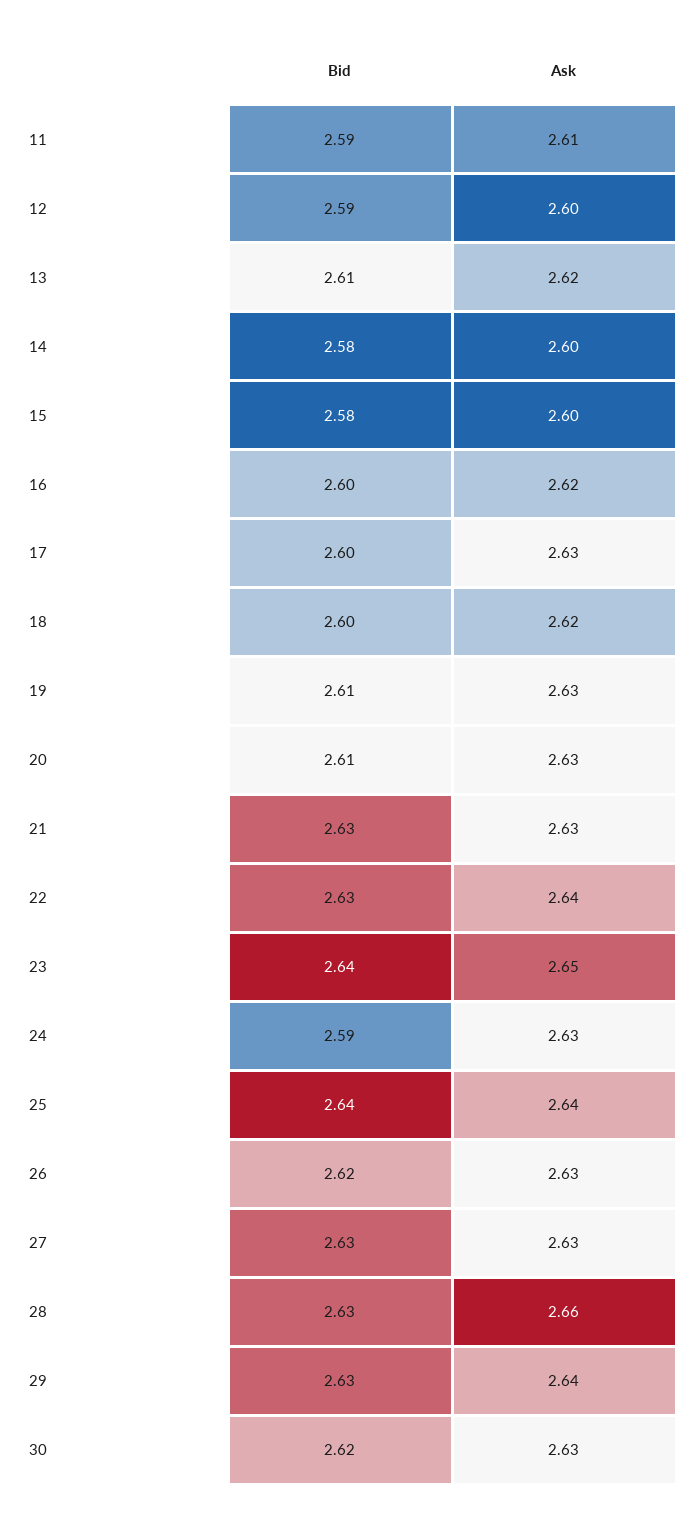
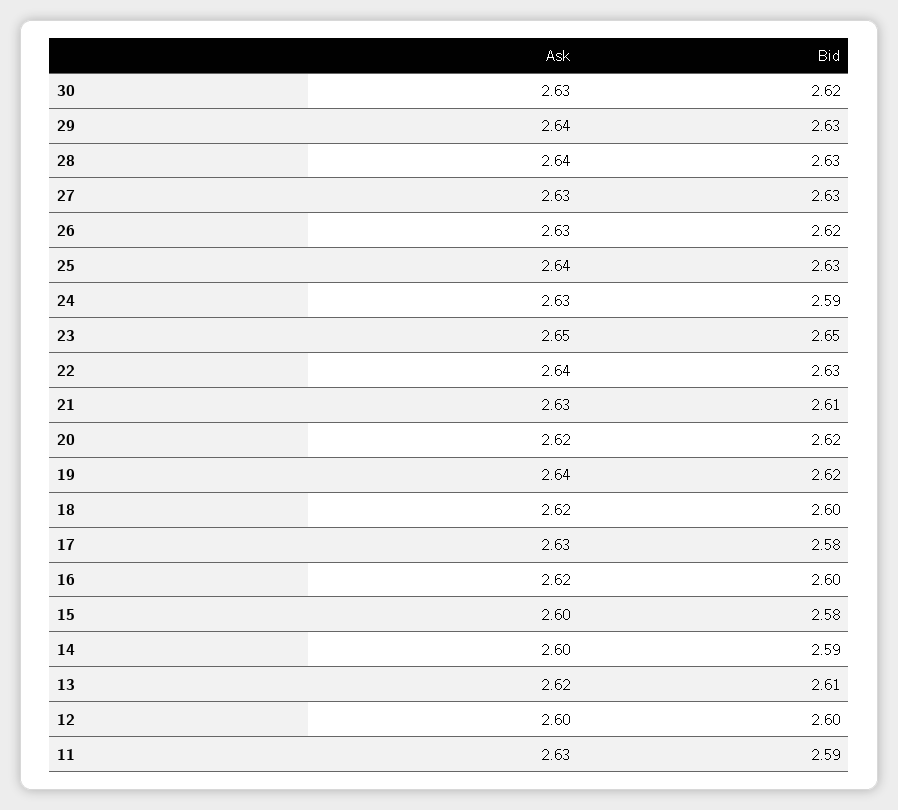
  {
    "Bid": {
      "11": 2.59,
-     "12": 2.59,
+     "12": 2.6,
      "13": 2.61,
-     "14": 2.58,
+     "14": 2.59,
      "15": 2.58,
      "16": 2.6,
-     "17": 2.6,
+     "17": 2.58,
      "18": 2.6,
-     "19": 2.61,
+     "19": 2.62,
-     "20": 2.61,
+     "20": 2.62,
-     "21": 2.63,
+     "21": 2.61,
      "22": 2.63,
-     "23": 2.64,
+     "23": 2.65,
      "24": 2.59,
-     "25": 2.64,
+     "25": 2.63,
      "26": 2.62,
      "27": 2.63,
      "28": 2.63,
      "29": 2.63,
      "30": 2.62
    },
    "Ask": {
-     "11": 2.61,
+     "11": 2.63,
      "12": 2.6,
      "13": 2.62,
      "14": 2.6,
      "15": 2.6,
      "16": 2.62,
      "17": 2.63,
      "18": 2.62,
-     "19": 2.63,
+     "19": 2.64,
-     "20": 2.63,
+     "20": 2.62,
      "21": 2.63,
      "22": 2.64,
      "23": 2.65,
      "24": 2.63,
      "25": 2.64,
      "26": 2.63,
      "27": 2.63,
-     "28": 2.66,
+     "28": 2.64,
      "29": 2.64,
      "30": 2.63
    }
  }

